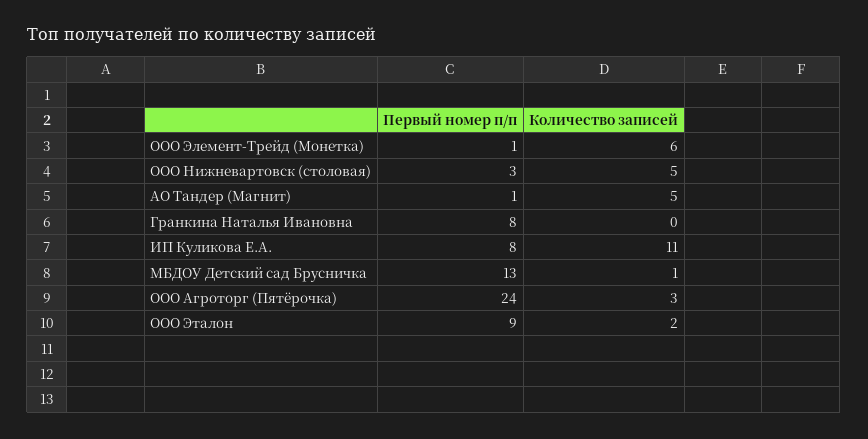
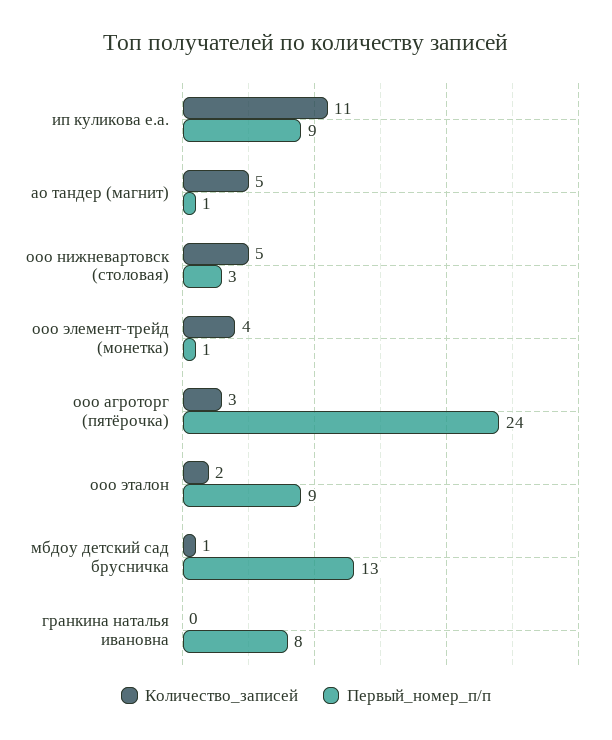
  {
    "Первый номер п/п": {
      "ООО Элемент-Трейд (Монетка)": 1,
      "ООО Нижневартовск (столовая)": 3,
      "АО Тандер (Магнит)": 1,
      "Гранкина Наталья Ивановна": 8,
-     "ИП Куликова Е.А.": 8,
+     "ИП Куликова Е.А.": 9,
      "МБДОУ Детский сад Брусничка": 13,
      "ООО Агроторг (Пятёрочка)": 24,
      "ООО Эталон": 9
    },
    "Количество записей": {
-     "ООО Элемент-Трейд (Монетка)": 6,
+     "ООО Элемент-Трейд (Монетка)": 4,
      "ООО Нижневартовск (столовая)": 5,
      "АО Тандер (Магнит)": 5,
      "Гранкина Наталья Ивановна": 0,
      "ИП Куликова Е.А.": 11,
      "МБДОУ Детский сад Брусничка": 1,
      "ООО Агроторг (Пятёрочка)": 3,
      "ООО Эталон": 2
    }
  }

